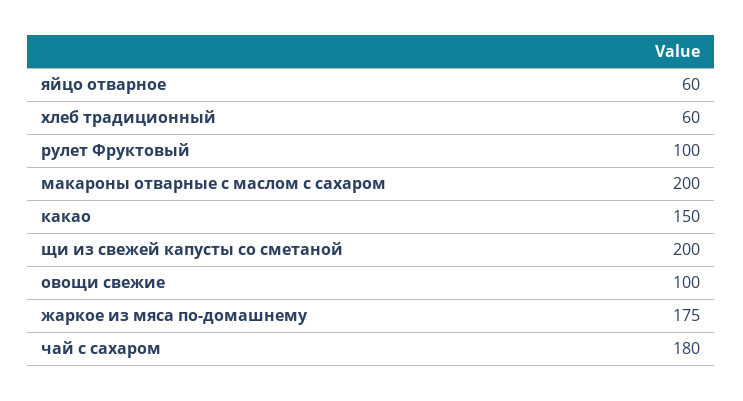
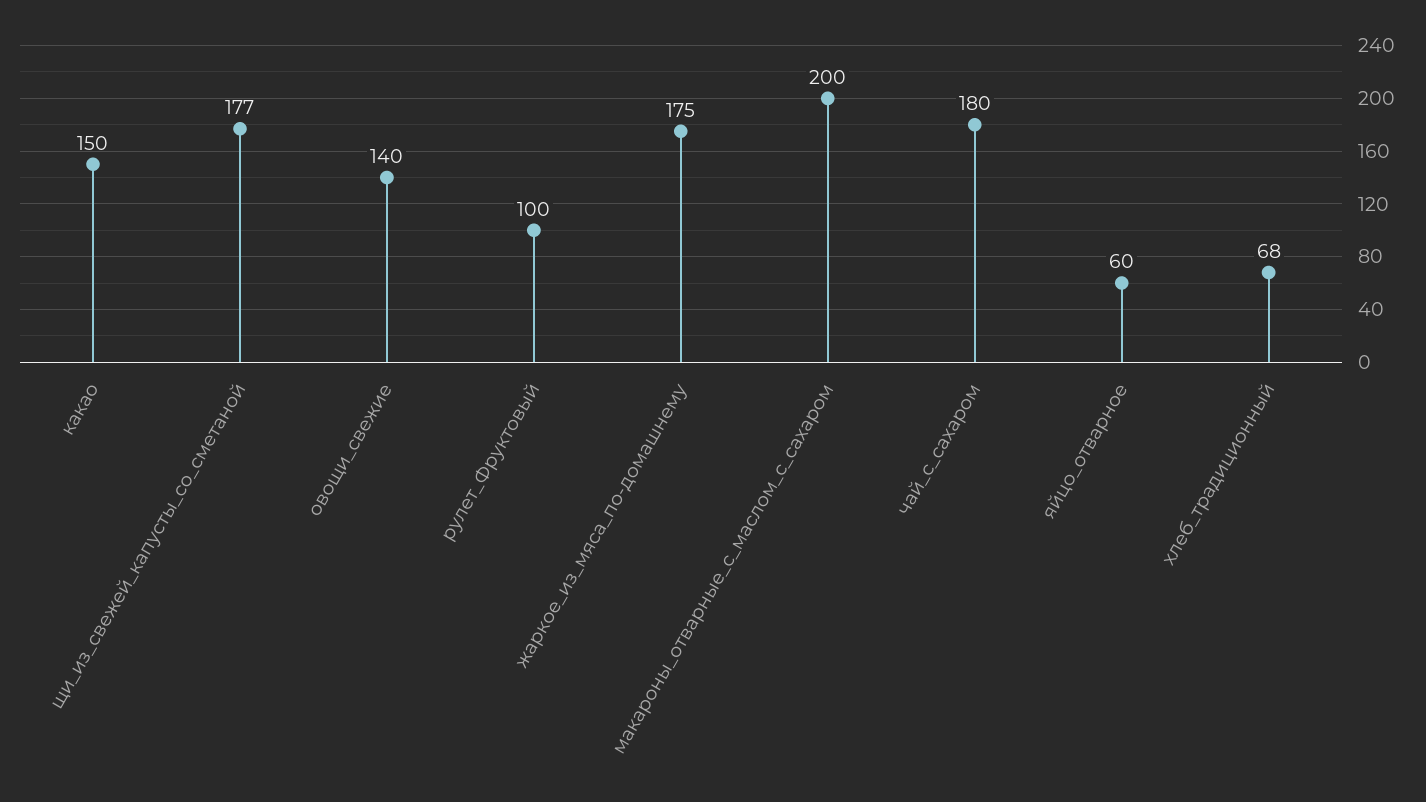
  {
    "яйцо отварное": 60,
-   "хлеб традиционный": 60,
+   "хлеб традиционный": 68,
    "рулет Фруктовый": 100,
    "макароны отварные с маслом с сахаром": 200,
    "какао": 150,
-   "щи из свежей капусты со сметаной": 200,
+   "щи из свежей капусты со сметаной": 177,
-   "овощи свежие": 100,
+   "овощи свежие": 140,
    "жаркое из мяса по-домашнему": 175,
    "чай с сахаром": 180
  }

